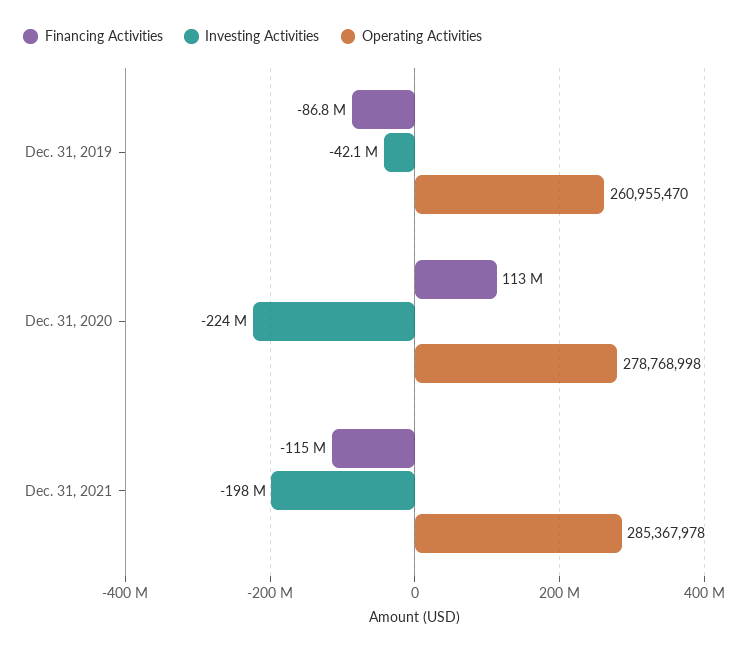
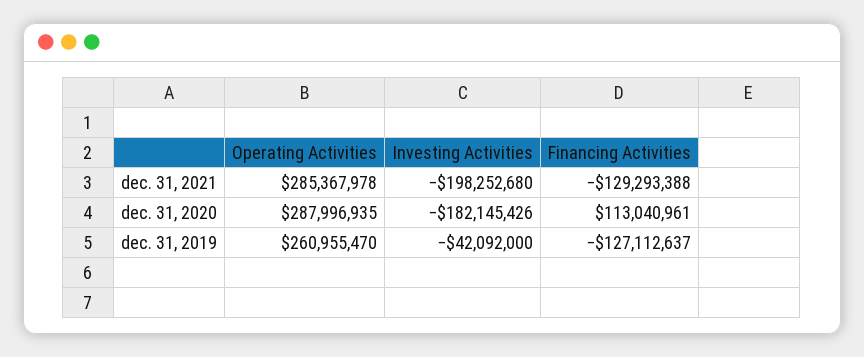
  {
    "Financing Activities": {
-     "Dec. 31, 2019": -86800000,
+     "Dec. 31, 2019": -127112637,
      "Dec. 31, 2020": 113040961,
-     "Dec. 31, 2021": -115000000
+     "Dec. 31, 2021": -129293388
    },
    "Investing Activities": {
      "Dec. 31, 2019": -42092000,
-     "Dec. 31, 2020": -224000000,
+     "Dec. 31, 2020": -182145426,
      "Dec. 31, 2021": -198252680
    },
    "Operating Activities": {
      "Dec. 31, 2019": 260955470,
-     "Dec. 31, 2020": 278768998,
+     "Dec. 31, 2020": 287996935,
      "Dec. 31, 2021": 285367978
    }
  }

